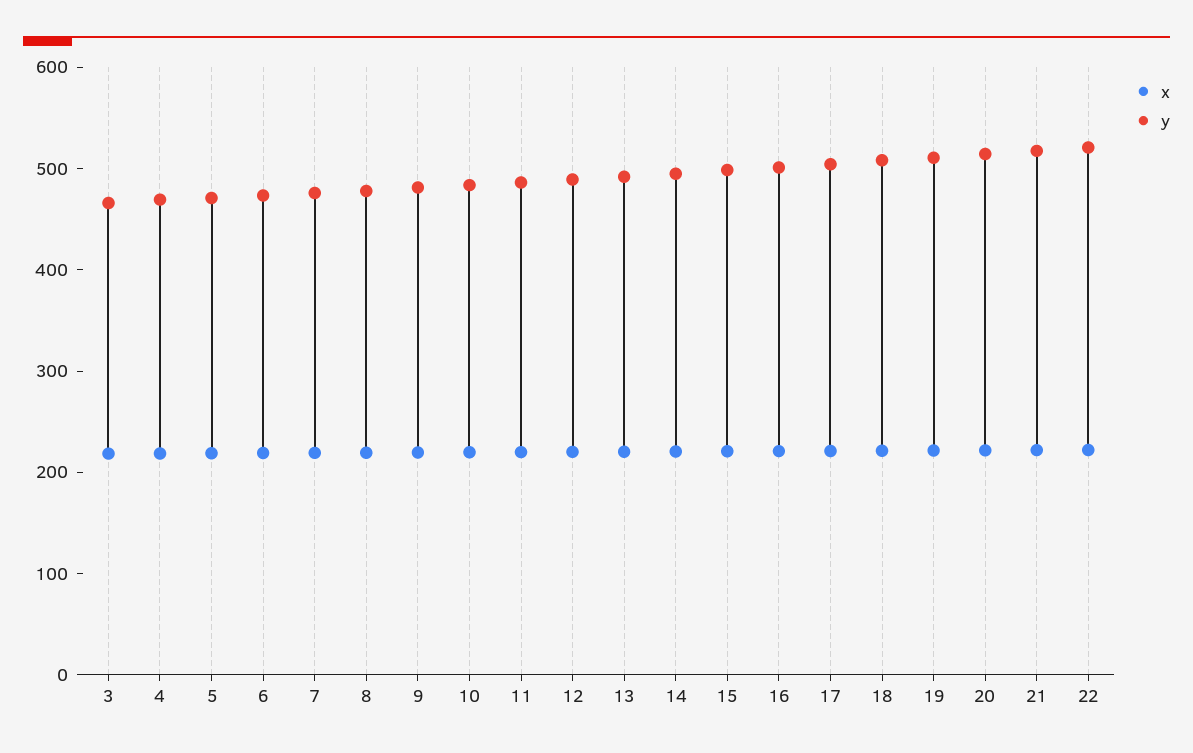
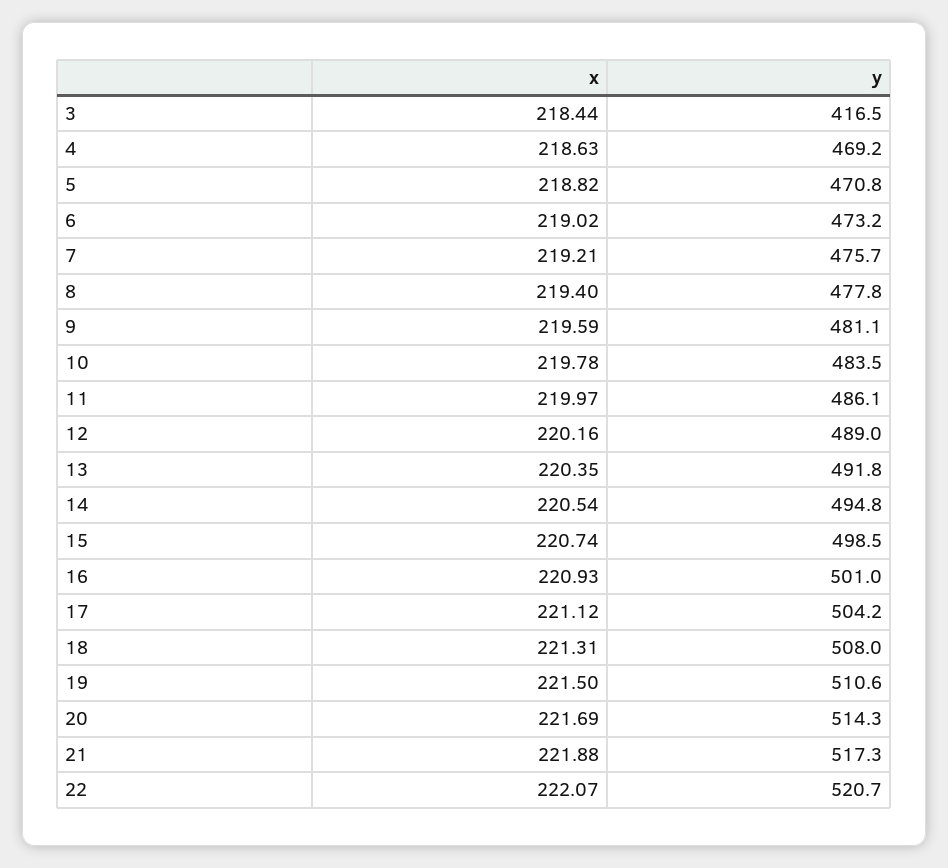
  {
    "x": {
      "3": 218.44,
      "4": 218.63,
      "5": 218.82,
      "6": 219.02,
      "7": 219.21,
      "8": 219.4,
      "9": 219.59,
      "10": 219.78,
      "11": 219.97,
      "12": 220.16,
      "13": 220.35,
      "14": 220.54,
      "15": 220.74,
      "16": 220.93,
      "17": 221.12,
      "18": 221.31,
      "19": 221.5,
      "20": 221.69,
      "21": 221.88,
      "22": 222.07
    },
    "y": {
-     "3": 460,
+     "3": 416.5,
      "4": 469.2,
      "5": 470.8,
      "6": 473.2,
      "7": 475.7,
      "8": 477.8,
      "9": 481.1,
      "10": 483.5,
      "11": 486.1,
      "12": 489,
      "13": 491.8,
      "14": 494.8,
      "15": 498.5,
      "16": 501,
      "17": 504.2,
      "18": 508,
      "19": 510.6,
      "20": 514.3,
      "21": 517.3,
      "22": 520.7
    }
  }

